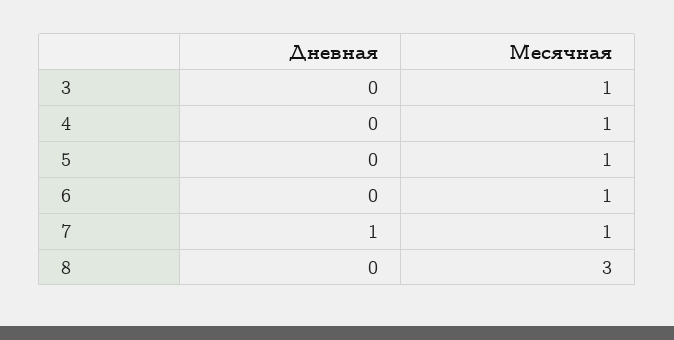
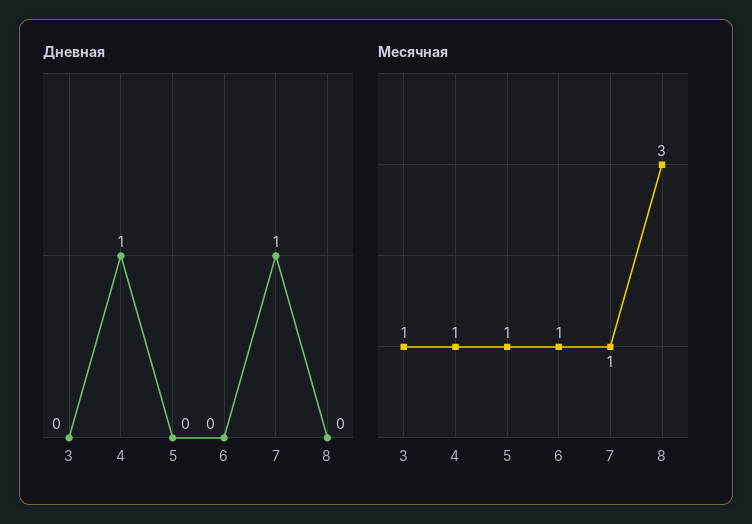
  {
    "Дневная": {
      "3": 0,
-     "4": 0,
+     "4": 1,
      "5": 0,
      "6": 0,
      "7": 1,
      "8": 0
    },
    "Месячная": {
      "3": 1,
      "4": 1,
      "5": 1,
      "6": 1,
      "7": 1,
      "8": 3
    }
  }

